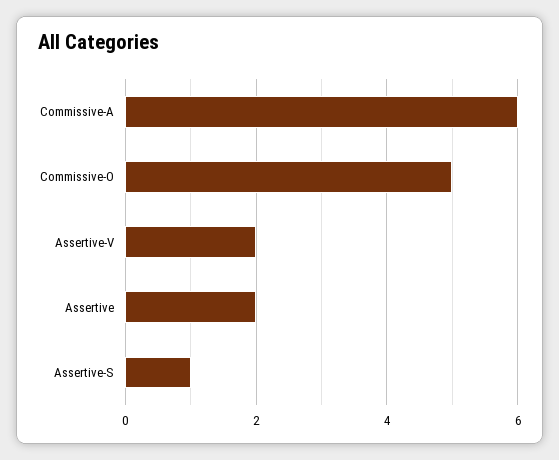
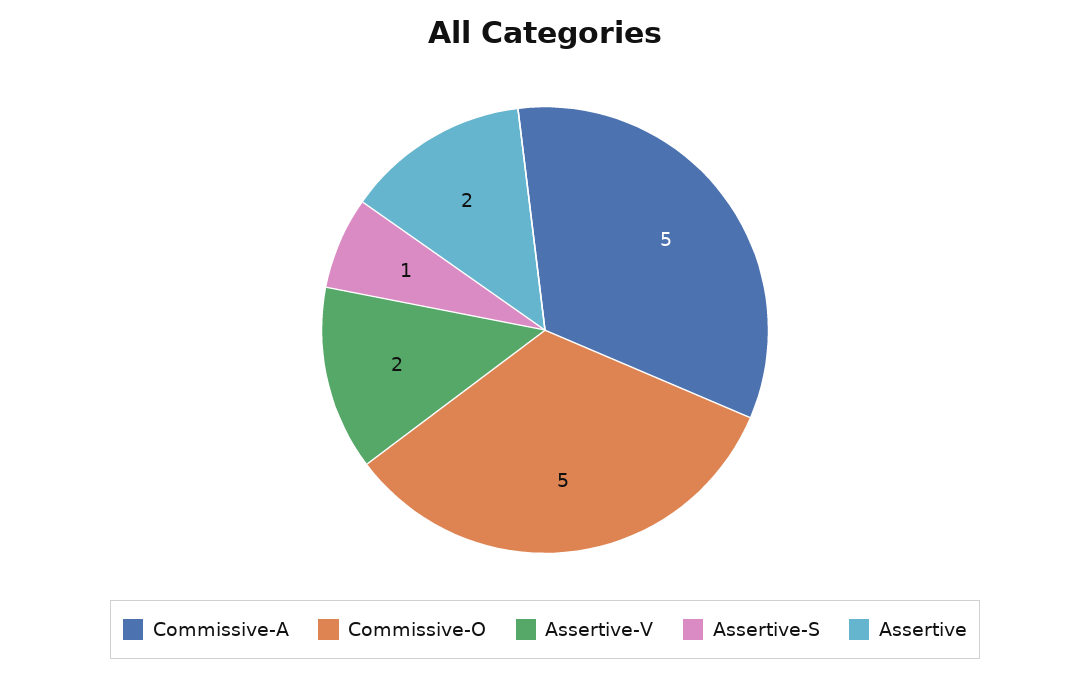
  {
-   "Commissive-A": 6,
+   "Commissive-A": 5,
    "Commissive-O": 5,
    "Assertive-V": 2,
    "Assertive": 2,
    "Assertive-S": 1
  }

